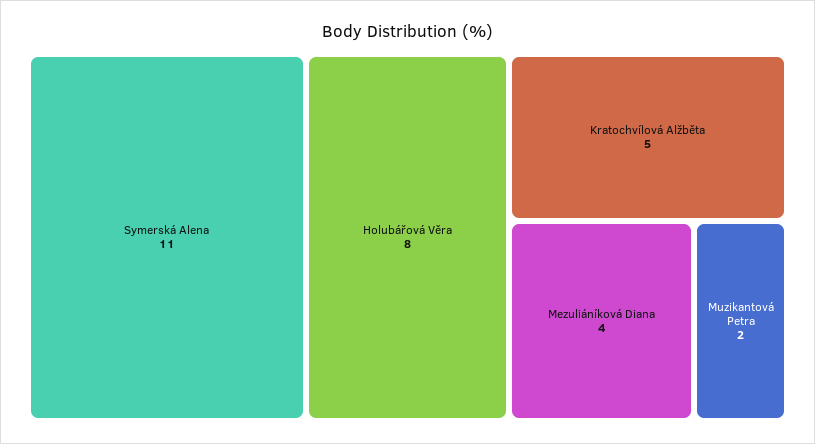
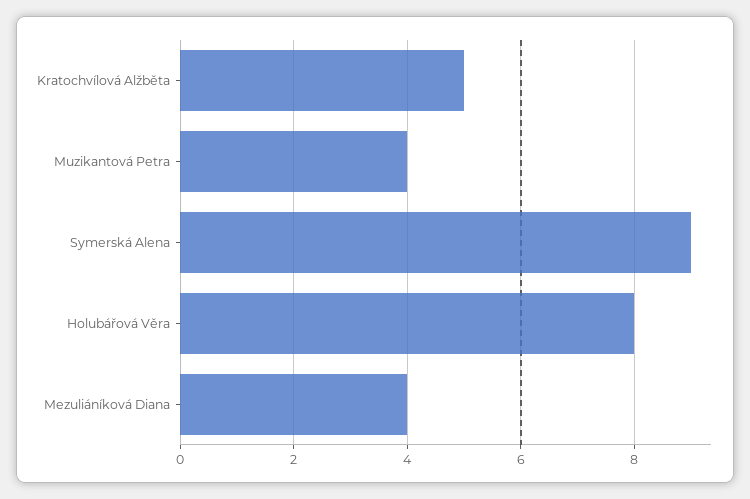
  {
-   "Symerská Alena": 11,
+   "Symerská Alena": 9,
    "Holubářová Věra": 8,
    "Kratochvílová Alžběta": 5,
    "Mezuliáníková Diana": 4,
-   "Muzikantová Petra": 2
+   "Muzikantová Petra": 4
  }

